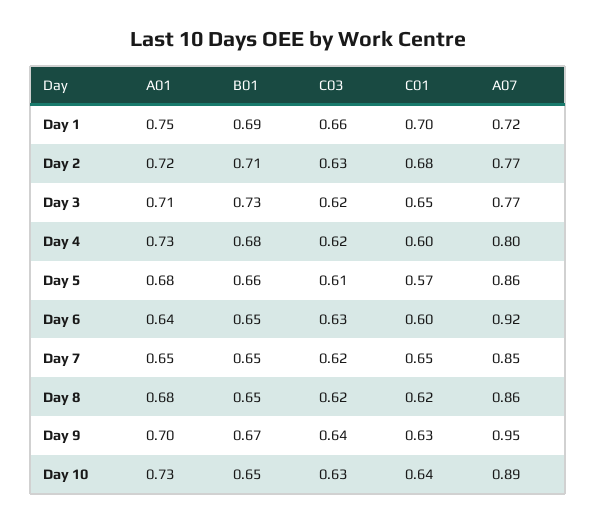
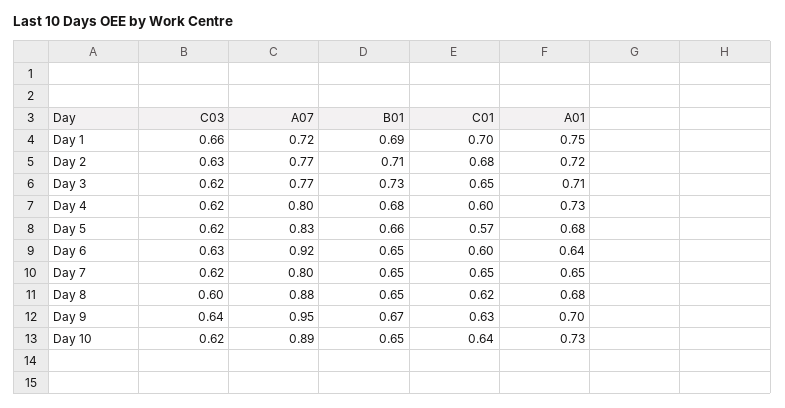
  {
    "A01": {
      "Day 1": 0.75,
      "Day 2": 0.72,
      "Day 3": 0.71,
      "Day 4": 0.73,
      "Day 5": 0.68,
      "Day 6": 0.64,
      "Day 7": 0.65,
      "Day 8": 0.68,
      "Day 9": 0.7,
      "Day 10": 0.73
    },
    "B01": {
      "Day 1": 0.69,
      "Day 2": 0.71,
      "Day 3": 0.73,
      "Day 4": 0.68,
      "Day 5": 0.66,
      "Day 6": 0.65,
      "Day 7": 0.65,
      "Day 8": 0.65,
      "Day 9": 0.67,
      "Day 10": 0.65
    },
    "C03": {
      "Day 1": 0.66,
      "Day 2": 0.63,
      "Day 3": 0.62,
      "Day 4": 0.62,
-     "Day 5": 0.61,
+     "Day 5": 0.62,
      "Day 6": 0.63,
      "Day 7": 0.62,
-     "Day 8": 0.62,
+     "Day 8": 0.6,
      "Day 9": 0.64,
-     "Day 10": 0.63
+     "Day 10": 0.62
    },
    "C01": {
      "Day 1": 0.7,
      "Day 2": 0.68,
      "Day 3": 0.65,
      "Day 4": 0.6,
      "Day 5": 0.57,
      "Day 6": 0.6,
      "Day 7": 0.65,
      "Day 8": 0.62,
      "Day 9": 0.63,
      "Day 10": 0.64
    },
    "A07": {
      "Day 1": 0.72,
      "Day 2": 0.77,
      "Day 3": 0.77,
      "Day 4": 0.8,
-     "Day 5": 0.86,
+     "Day 5": 0.83,
      "Day 6": 0.92,
-     "Day 7": 0.85,
+     "Day 7": 0.8,
-     "Day 8": 0.86,
+     "Day 8": 0.88,
      "Day 9": 0.95,
      "Day 10": 0.89
    }
  }

